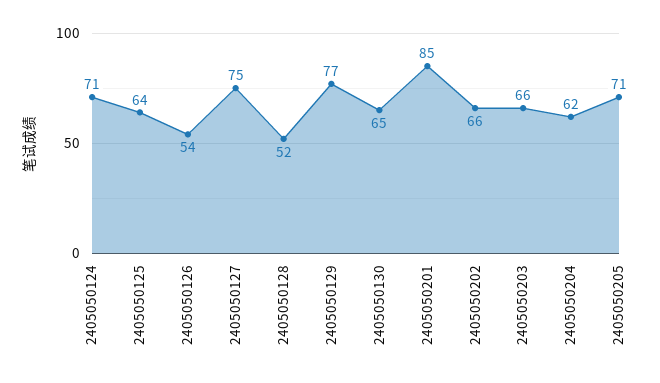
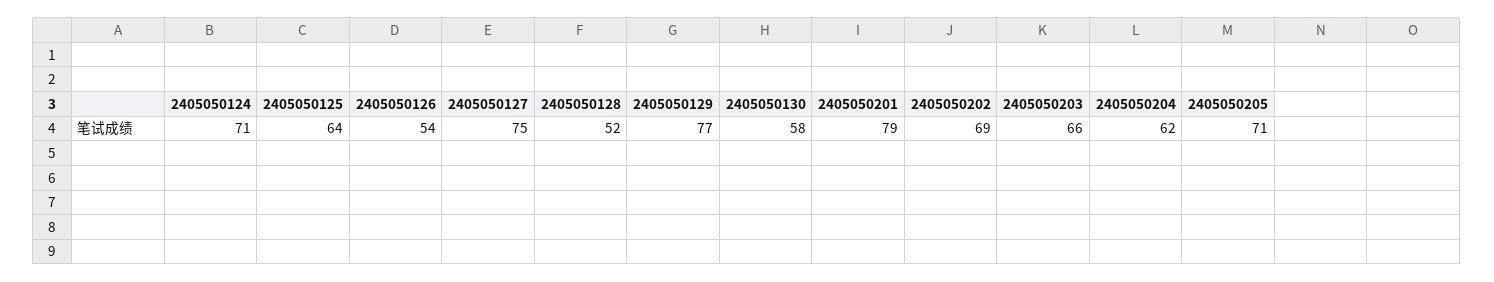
  {
    "2405050124": 71,
    "2405050125": 64,
    "2405050126": 54,
    "2405050127": 75,
    "2405050128": 52,
    "2405050129": 77,
-   "2405050130": 65,
+   "2405050130": 58,
-   "2405050201": 85,
+   "2405050201": 79,
-   "2405050202": 66,
+   "2405050202": 69,
    "2405050203": 66,
    "2405050204": 62,
    "2405050205": 71
  }

